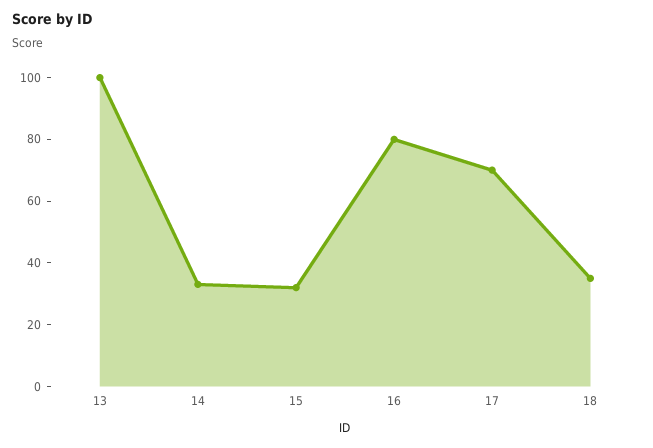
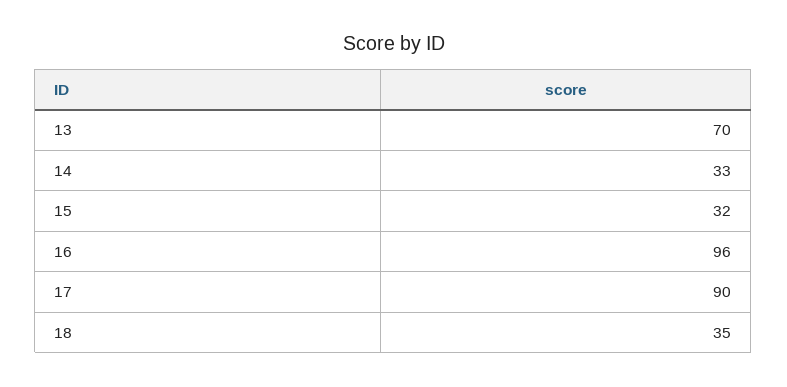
  {
-   "13": 100,
+   "13": 70,
    "14": 33,
    "15": 32,
-   "16": 80,
+   "16": 96,
-   "17": 70,
+   "17": 90,
    "18": 35
  }

